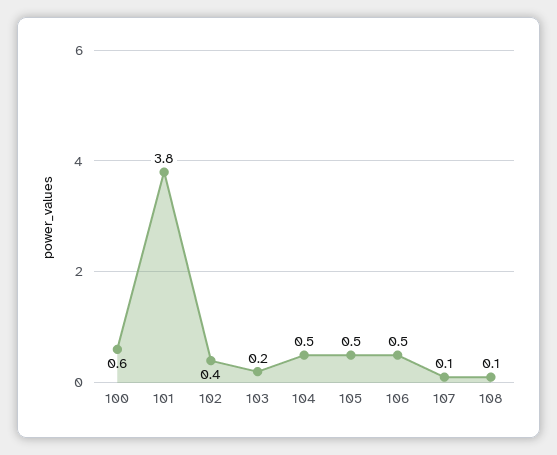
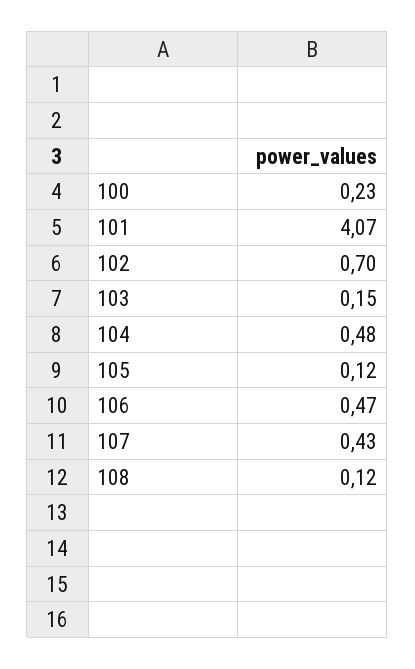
  {
-   "100": 0.6,
+   "100": 0.23,
-   "101": 3.8,
+   "101": 4.07,
-   "102": 0.4,
+   "102": 0.7,
    "103": 0.15,
    "104": 0.48,
-   "105": 0.5,
+   "105": 0.12,
    "106": 0.47,
-   "107": 0.1,
+   "107": 0.43,
    "108": 0.12
  }

